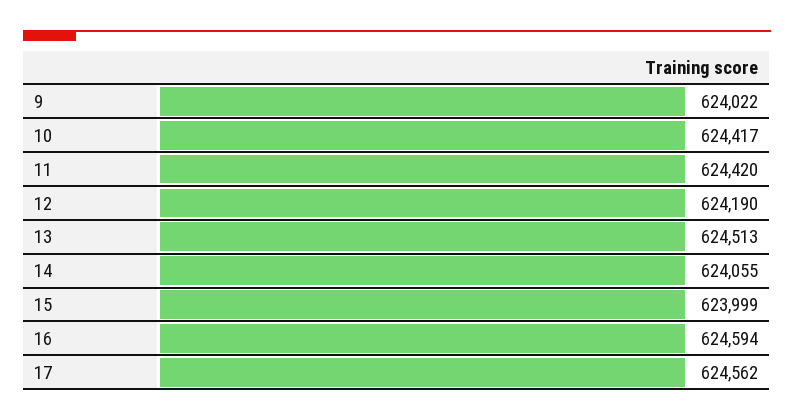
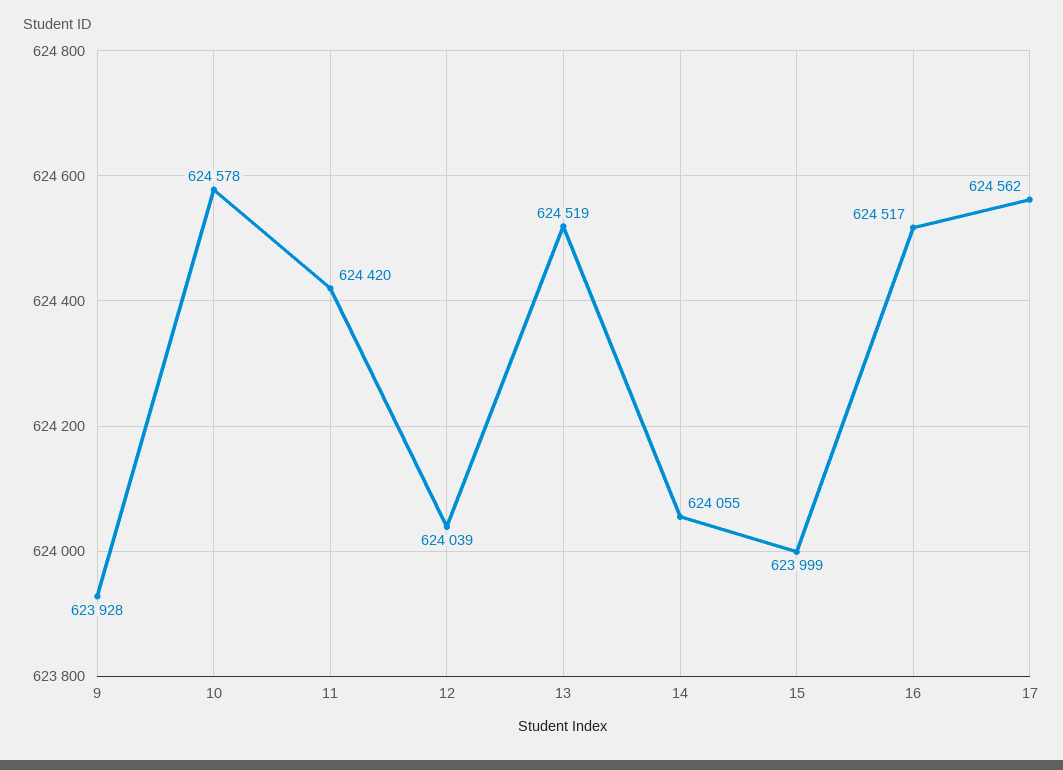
  {
-   "9": 624022,
+   "9": 623928,
-   "10": 624417,
+   "10": 624578,
    "11": 624420,
-   "12": 624190,
+   "12": 624039,
-   "13": 624513,
+   "13": 624519,
    "14": 624055,
    "15": 623999,
-   "16": 624594,
+   "16": 624517,
    "17": 624562
  }

